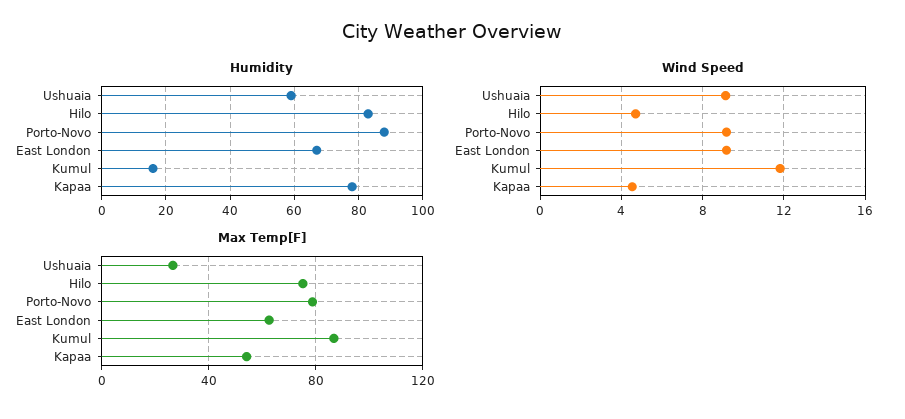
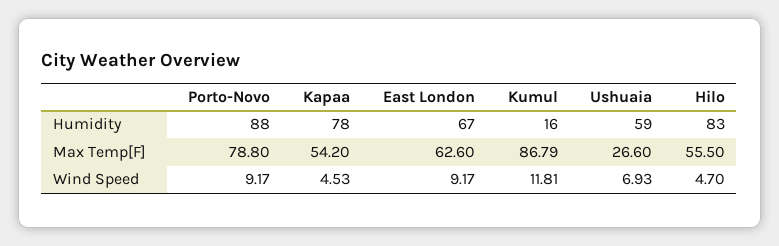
  {
    "Humidity": {
      "Ushuaia": 59,
      "Hilo": 83,
      "Porto-Novo": 88,
      "East London": 67,
      "Kumul": 16,
      "Kapaa": 78
    },
    "Wind Speed": {
-     "Ushuaia": 9,
+     "Ushuaia": 6.93,
      "Hilo": 4.7,
      "Porto-Novo": 9.17,
      "East London": 9.17,
      "Kumul": 11.81,
      "Kapaa": 4.53
    },
    "Max Temp[F]": {
      "Ushuaia": 26.6,
-     "Hilo": 75,
+     "Hilo": 55.5,
      "Porto-Novo": 78.8,
      "East London": 62.6,
      "Kumul": 86.79,
      "Kapaa": 54.2
    }
  }

